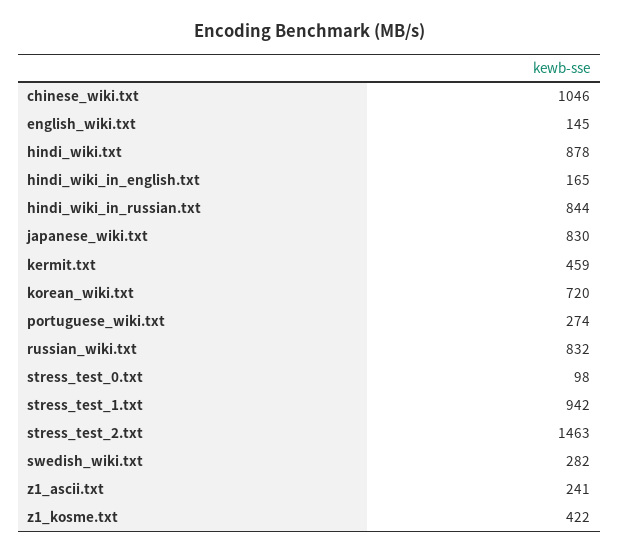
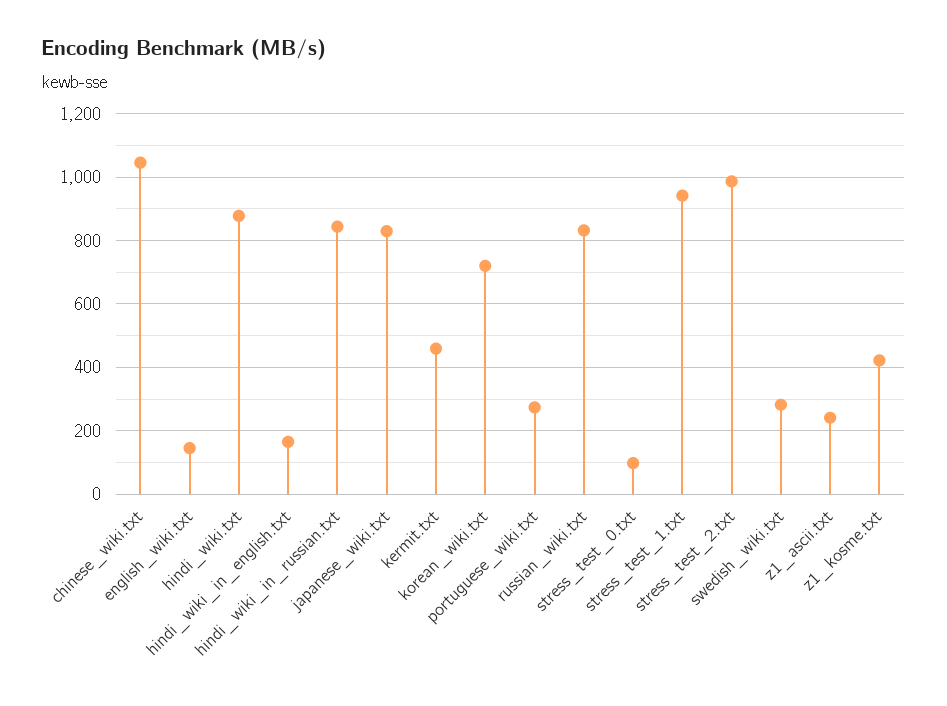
  {
    "chinese_wiki.txt": 1046,
    "english_wiki.txt": 145,
    "hindi_wiki.txt": 878,
    "hindi_wiki_in_english.txt": 165,
    "hindi_wiki_in_russian.txt": 844,
    "japanese_wiki.txt": 830,
    "kermit.txt": 459,
    "korean_wiki.txt": 720,
    "portuguese_wiki.txt": 274,
    "russian_wiki.txt": 832,
    "stress_test_0.txt": 98,
    "stress_test_1.txt": 942,
-   "stress_test_2.txt": 1463,
+   "stress_test_2.txt": 980,
    "swedish_wiki.txt": 282,
    "z1_ascii.txt": 241,
    "z1_kosme.txt": 422
  }

